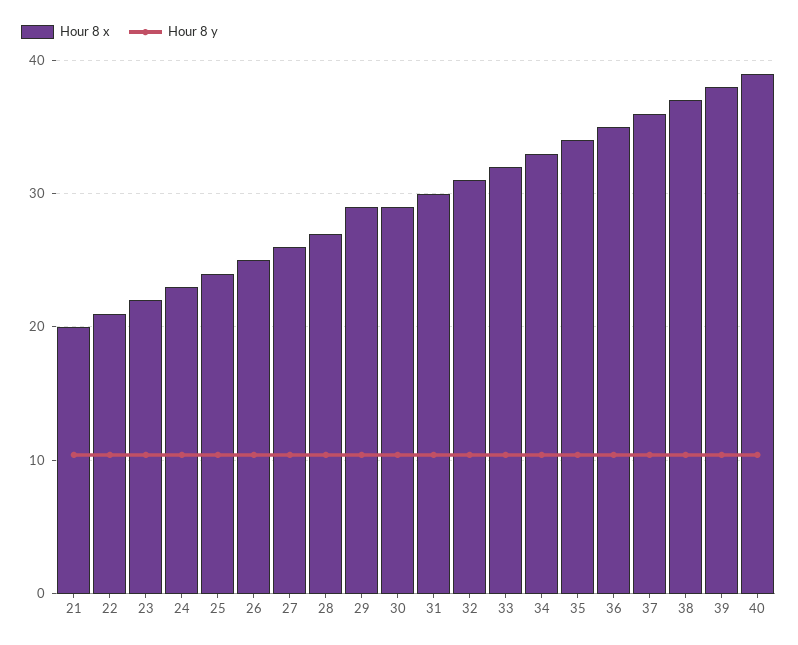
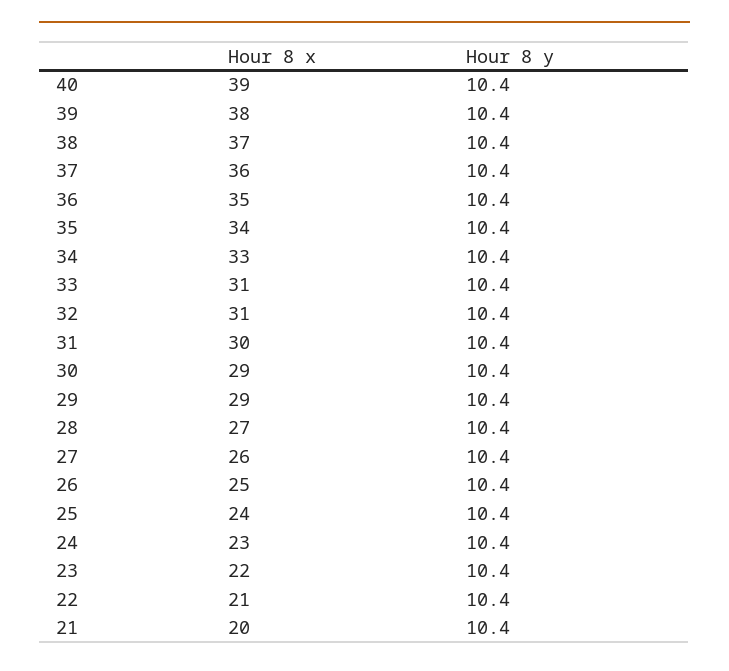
  {
    "Hour 8 x": {
      "21": 20,
      "22": 21,
      "23": 22,
      "24": 23,
      "25": 24,
      "26": 25,
      "27": 26,
      "28": 27,
      "29": 29,
      "30": 29,
      "31": 30,
      "32": 31,
-     "33": 32,
+     "33": 31,
      "34": 33,
      "35": 34,
      "36": 35,
      "37": 36,
      "38": 37,
      "39": 38,
      "40": 39
    },
    "Hour 8 y": {
      "21": 10.4,
      "22": 10.4,
      "23": 10.4,
      "24": 10.4,
      "25": 10.4,
      "26": 10.4,
      "27": 10.4,
      "28": 10.4,
      "29": 10.4,
      "30": 10.4,
      "31": 10.4,
      "32": 10.4,
      "33": 10.4,
      "34": 10.4,
      "35": 10.4,
      "36": 10.4,
      "37": 10.4,
      "38": 10.4,
      "39": 10.4,
      "40": 10.4
    }
  }

